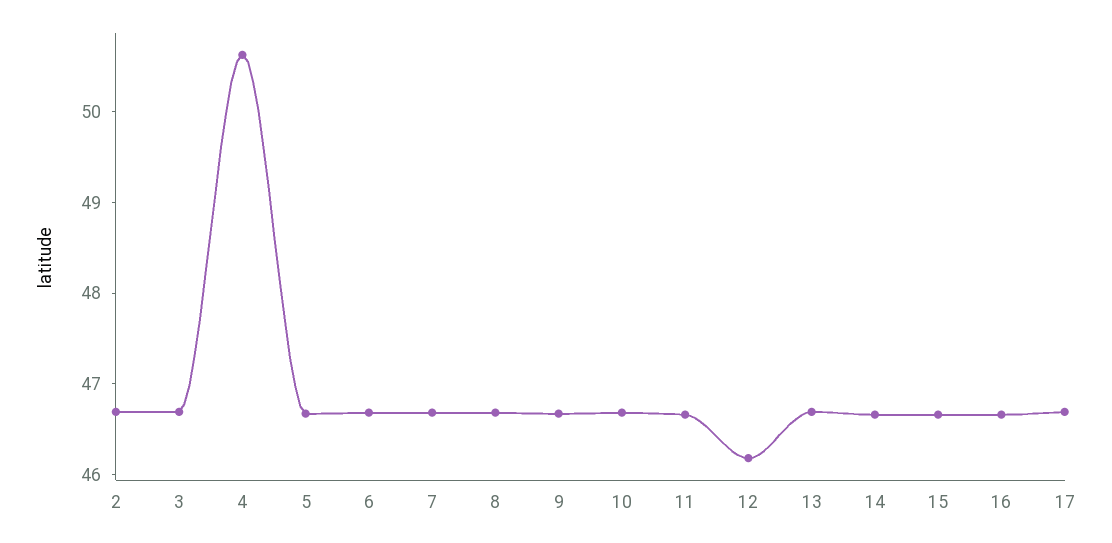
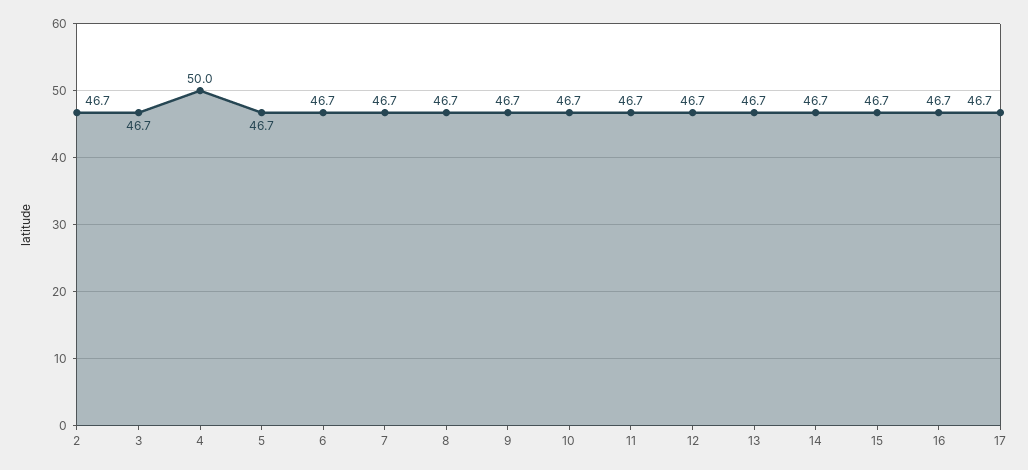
  {
    "2": 46.7,
    "3": 46.7,
-   "4": 50.6,
+   "4": 50,
    "5": 46.7,
    "6": 46.7,
    "7": 46.7,
    "8": 46.7,
    "9": 46.7,
    "10": 46.7,
    "11": 46.7,
-   "12": 46.2,
+   "12": 46.7,
    "13": 46.7,
    "14": 46.7,
    "15": 46.7,
    "16": 46.7,
    "17": 46.7
  }

